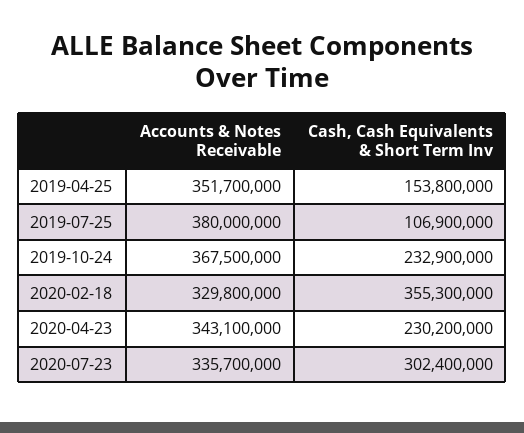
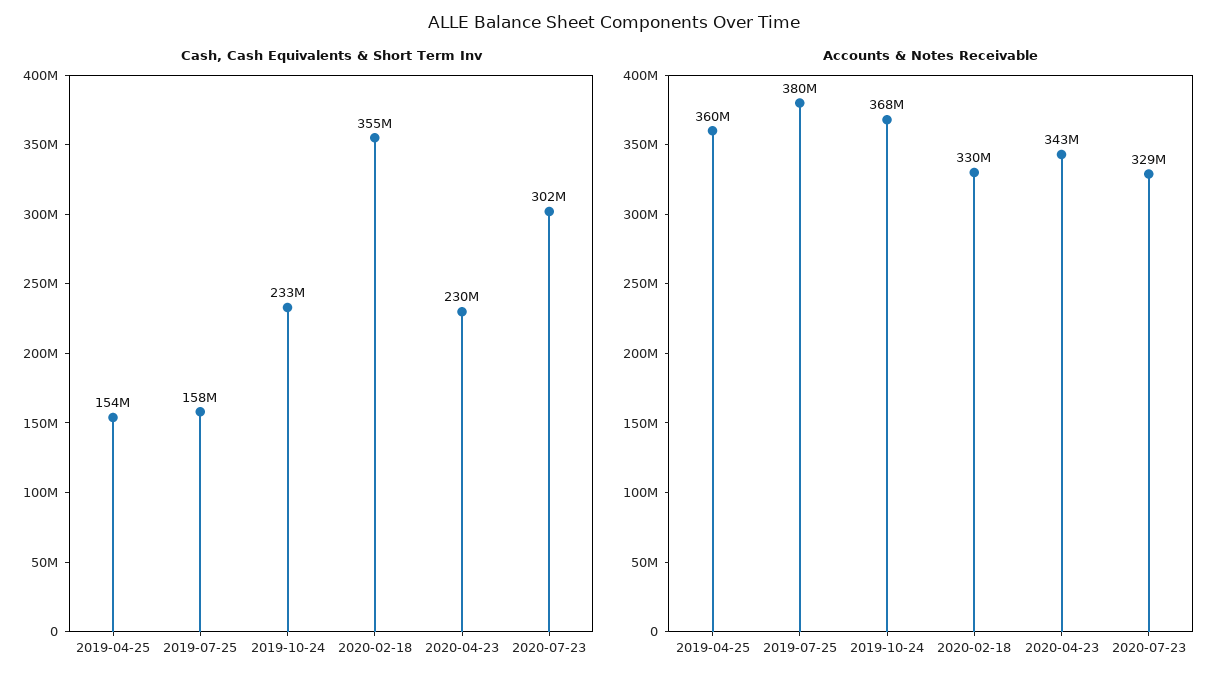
  {
    "Accounts & Notes Receivable": {
-     "2019-04-25": 351700000,
+     "2019-04-25": 360000000,
      "2019-07-25": 380000000,
      "2019-10-24": 367500000,
      "2020-02-18": 329800000,
      "2020-04-23": 343100000,
-     "2020-07-23": 335700000
+     "2020-07-23": 329000000
    },
    "Cash, Cash Equivalents & Short Term Inv": {
      "2019-04-25": 153800000,
-     "2019-07-25": 106900000,
+     "2019-07-25": 158000000,
      "2019-10-24": 232900000,
      "2020-02-18": 355300000,
      "2020-04-23": 230200000,
      "2020-07-23": 302400000
    }
  }

